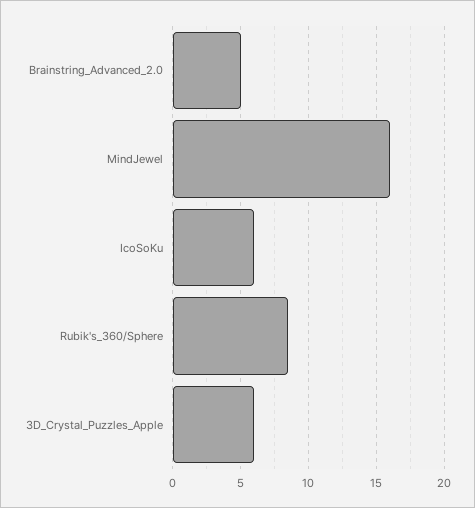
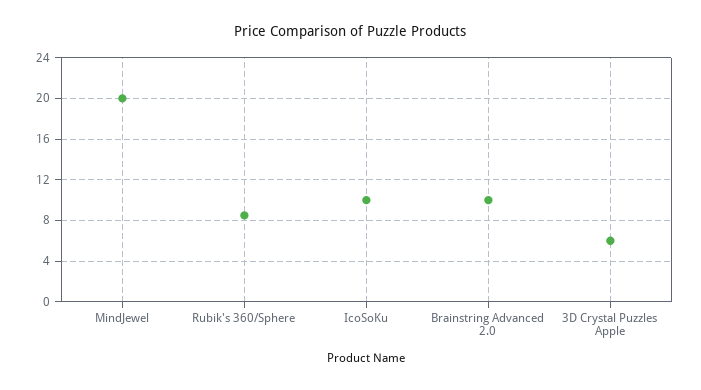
  {
-   "Brainstring_Advanced_2.0": 5,
+   "Brainstring_Advanced_2.0": 10,
-   "MindJewel": 16,
+   "MindJewel": 20,
-   "IcoSoKu": 6,
+   "IcoSoKu": 10,
    "Rubik's_360/Sphere": 8.5,
    "3D_Crystal_Puzzles_Apple": 6
  }

